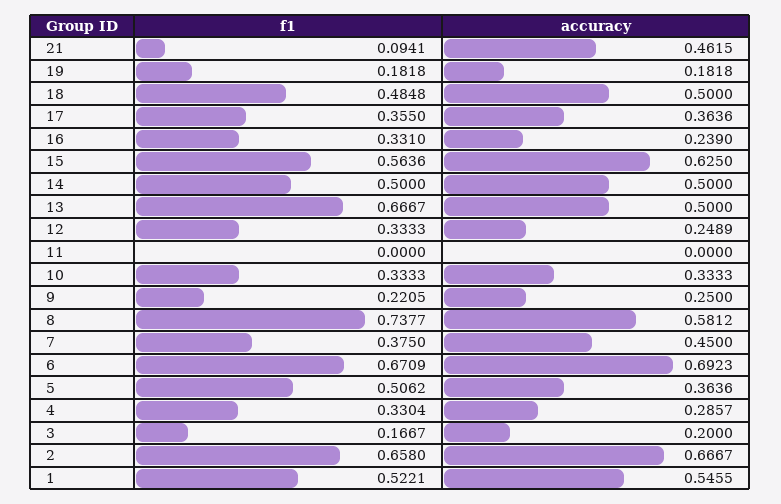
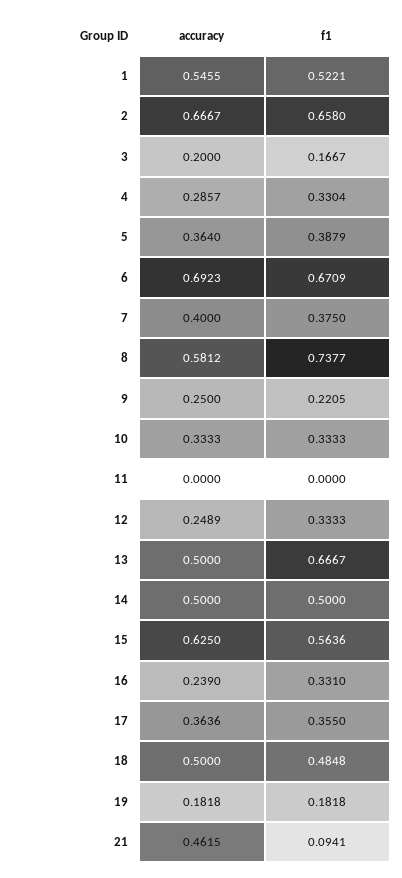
  {
    "f1": {
      "21": 0.0941,
      "19": 0.1818,
      "18": 0.4848,
      "17": 0.355,
      "16": 0.331,
      "15": 0.5636,
      "14": 0.5,
      "13": 0.6667,
      "12": 0.3333,
      "11": 0,
      "10": 0.3333,
      "9": 0.2205,
      "8": 0.7377,
      "7": 0.375,
      "6": 0.6709,
-     "5": 0.5062,
+     "5": 0.3879,
      "4": 0.3304,
      "3": 0.1667,
      "2": 0.658,
      "1": 0.5221
    },
    "accuracy": {
      "21": 0.4615,
      "19": 0.1818,
      "18": 0.5,
      "17": 0.3636,
      "16": 0.239,
      "15": 0.625,
      "14": 0.5,
      "13": 0.5,
      "12": 0.2489,
      "11": 0,
      "10": 0.3333,
      "9": 0.25,
      "8": 0.5812,
-     "7": 0.45,
+     "7": 0.4,
      "6": 0.6923,
-     "5": 0.3636,
+     "5": 0.364,
      "4": 0.2857,
      "3": 0.2,
      "2": 0.6667,
      "1": 0.5455
    }
  }

